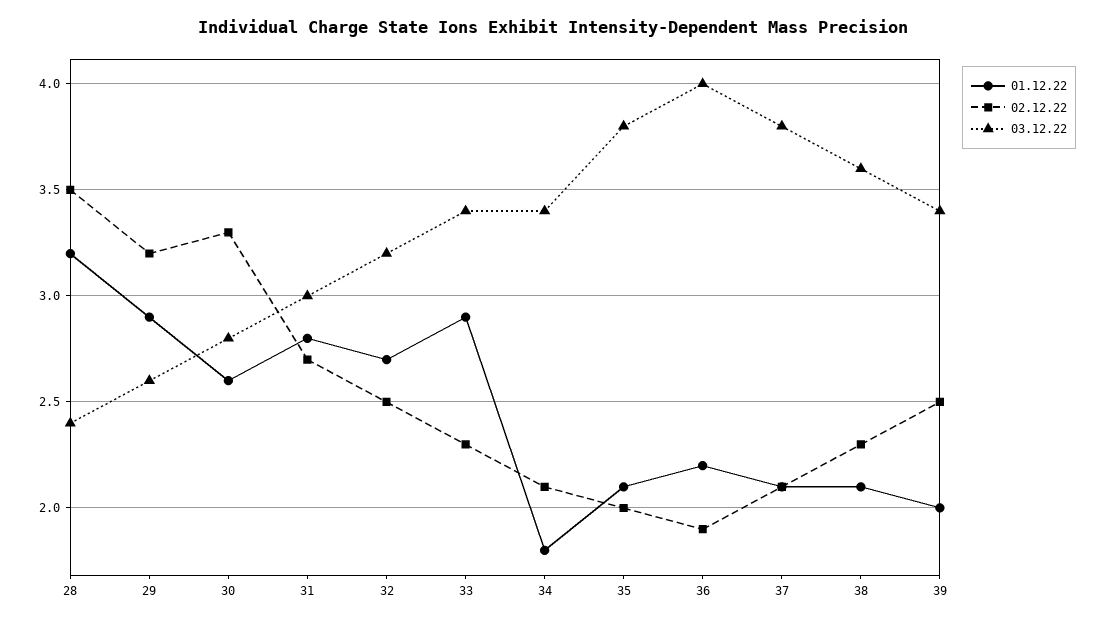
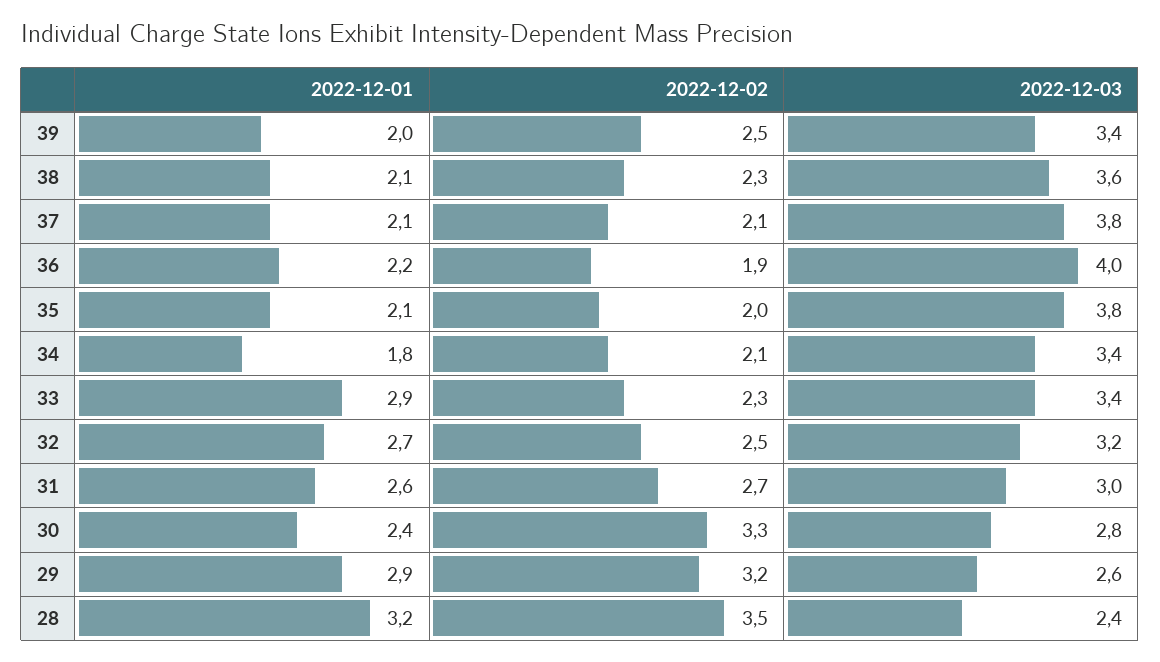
  {
    "01.12.22": {
      "28": 3.2,
      "29": 2.9,
-     "30": 2.6,
+     "30": 2.4,
-     "31": 2.8,
+     "31": 2.6,
      "32": 2.7,
      "33": 2.9,
      "34": 1.8,
      "35": 2.1,
      "36": 2.2,
      "37": 2.1,
      "38": 2.1,
      "39": 2
    },
    "02.12.22": {
      "28": 3.5,
      "29": 3.2,
      "30": 3.3,
      "31": 2.7,
      "32": 2.5,
      "33": 2.3,
      "34": 2.1,
      "35": 2,
      "36": 1.9,
      "37": 2.1,
      "38": 2.3,
      "39": 2.5
    },
    "03.12.22": {
      "28": 2.4,
      "29": 2.6,
      "30": 2.8,
      "31": 3,
      "32": 3.2,
      "33": 3.4,
      "34": 3.4,
      "35": 3.8,
      "36": 4,
      "37": 3.8,
      "38": 3.6,
      "39": 3.4
    }
  }

